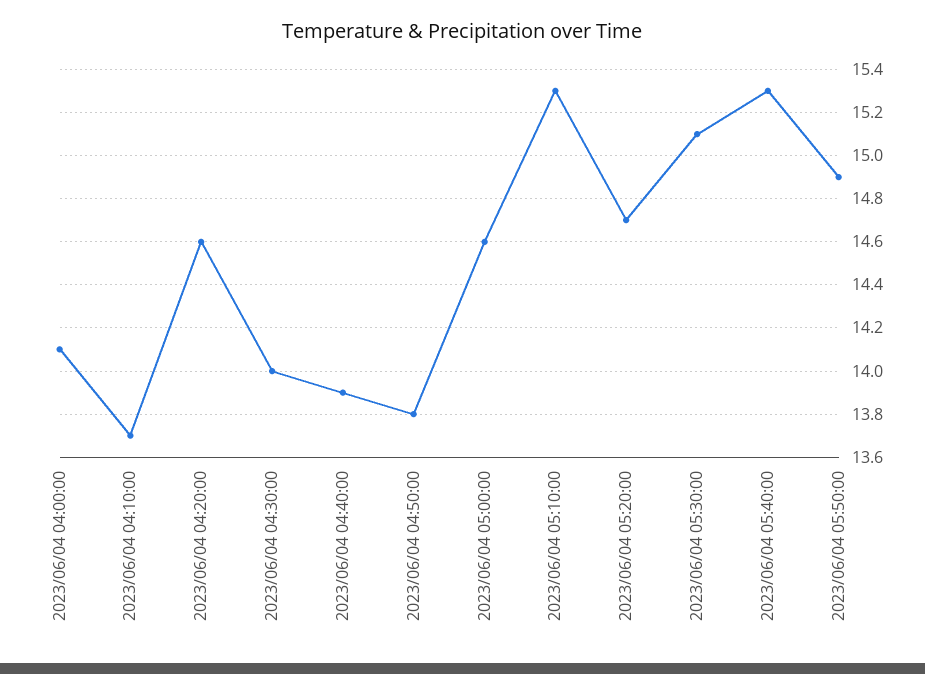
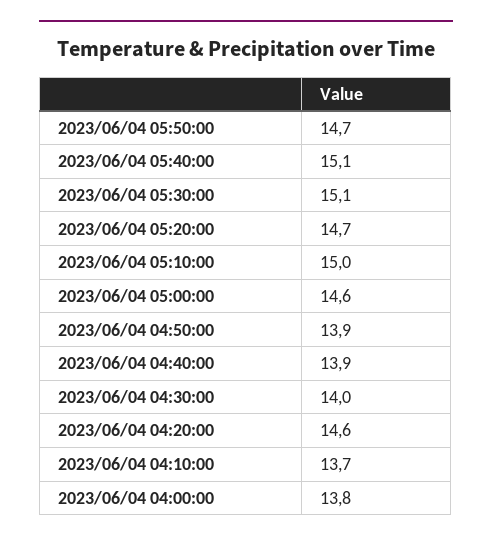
  {
-   "2023/06/04 04:00:00": 14.1,
+   "2023/06/04 04:00:00": 13.8,
    "2023/06/04 04:10:00": 13.7,
    "2023/06/04 04:20:00": 14.6,
    "2023/06/04 04:30:00": 14,
    "2023/06/04 04:40:00": 13.9,
-   "2023/06/04 04:50:00": 13.8,
+   "2023/06/04 04:50:00": 13.9,
    "2023/06/04 05:00:00": 14.6,
-   "2023/06/04 05:10:00": 15.3,
+   "2023/06/04 05:10:00": 15,
    "2023/06/04 05:20:00": 14.7,
    "2023/06/04 05:30:00": 15.1,
-   "2023/06/04 05:40:00": 15.3,
+   "2023/06/04 05:40:00": 15.1,
-   "2023/06/04 05:50:00": 14.9
+   "2023/06/04 05:50:00": 14.7
  }

